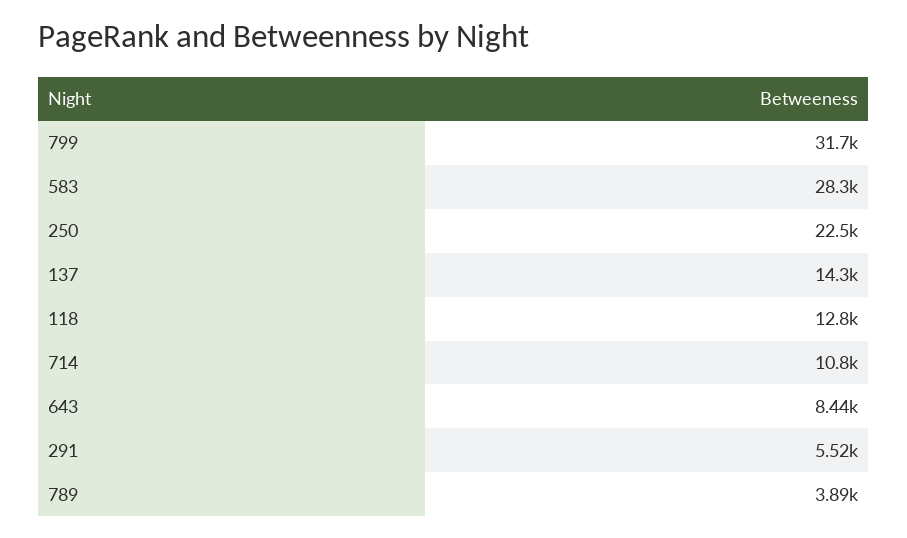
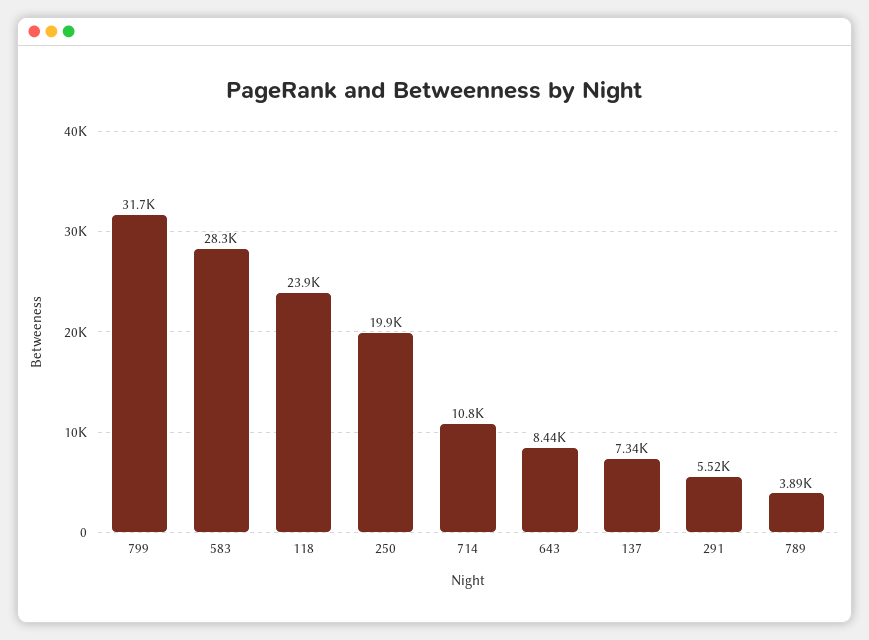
  {
    "799": 31700,
    "583": 28300,
-   "250": 22500,
+   "250": 19900,
-   "137": 14300,
+   "137": 7340,
-   "118": 12800,
+   "118": 23900,
    "714": 10800,
    "643": 8440,
    "291": 5520,
    "789": 3890
  }

